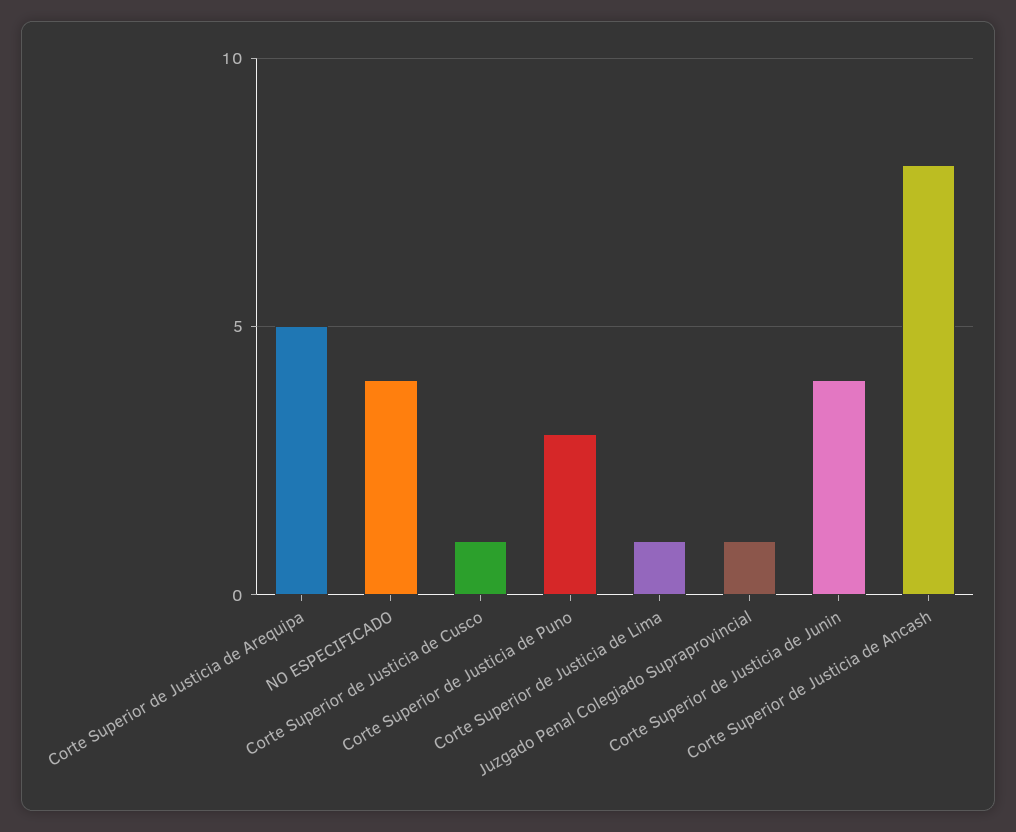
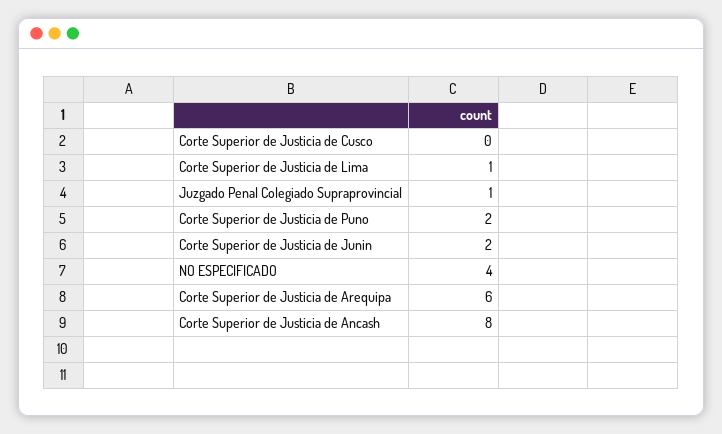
  {
-   "Corte Superior de Justicia de Arequipa": 5,
+   "Corte Superior de Justicia de Arequipa": 6,
    "NO ESPECIFICADO": 4,
-   "Corte Superior de Justicia de Cusco": 1,
+   "Corte Superior de Justicia de Cusco": 0,
-   "Corte Superior de Justicia de Puno": 3,
+   "Corte Superior de Justicia de Puno": 2,
    "Corte Superior de Justicia de Lima": 1,
    "Juzgado Penal Colegiado Supraprovincial": 1,
-   "Corte Superior de Justicia de Junin": 4,
+   "Corte Superior de Justicia de Junin": 2,
    "Corte Superior de Justicia de Ancash": 8
  }

